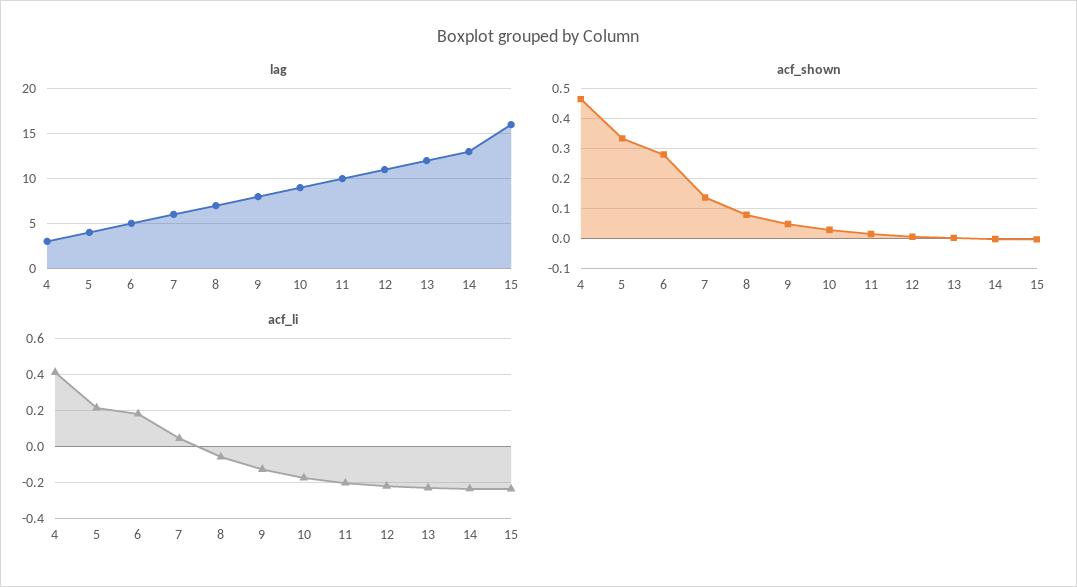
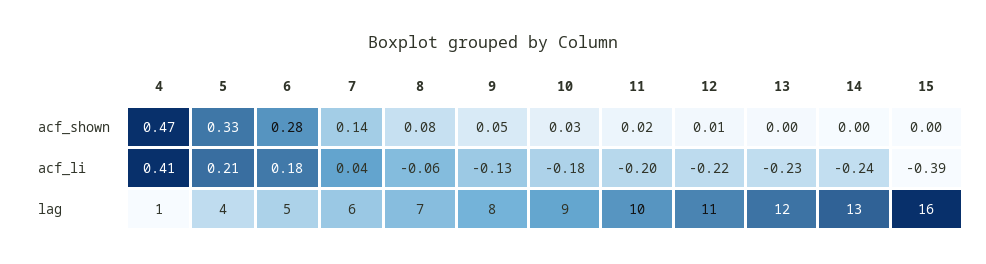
  {
    "lag": {
-     "4": 3,
+     "4": 1,
      "5": 4,
      "6": 5,
      "7": 6,
      "8": 7,
      "9": 8,
      "10": 9,
      "11": 10,
      "12": 11,
      "13": 12,
      "14": 13,
      "15": 16
    },
    "acf_shown": {
      "4": 0.47,
      "5": 0.33,
      "6": 0.28,
      "7": 0.14,
      "8": 0.08,
      "9": 0.05,
      "10": 0.03,
      "11": 0.02,
      "12": 0.01,
      "13": 0,
      "14": 0,
      "15": 0
    },
    "acf_li": {
      "4": 0.41,
      "5": 0.21,
      "6": 0.18,
      "7": 0.04,
      "8": -0.06,
      "9": -0.13,
      "10": -0.18,
      "11": -0.2,
      "12": -0.22,
      "13": -0.23,
      "14": -0.24,
-     "15": -0.25
+     "15": -0.39
    }
  }

